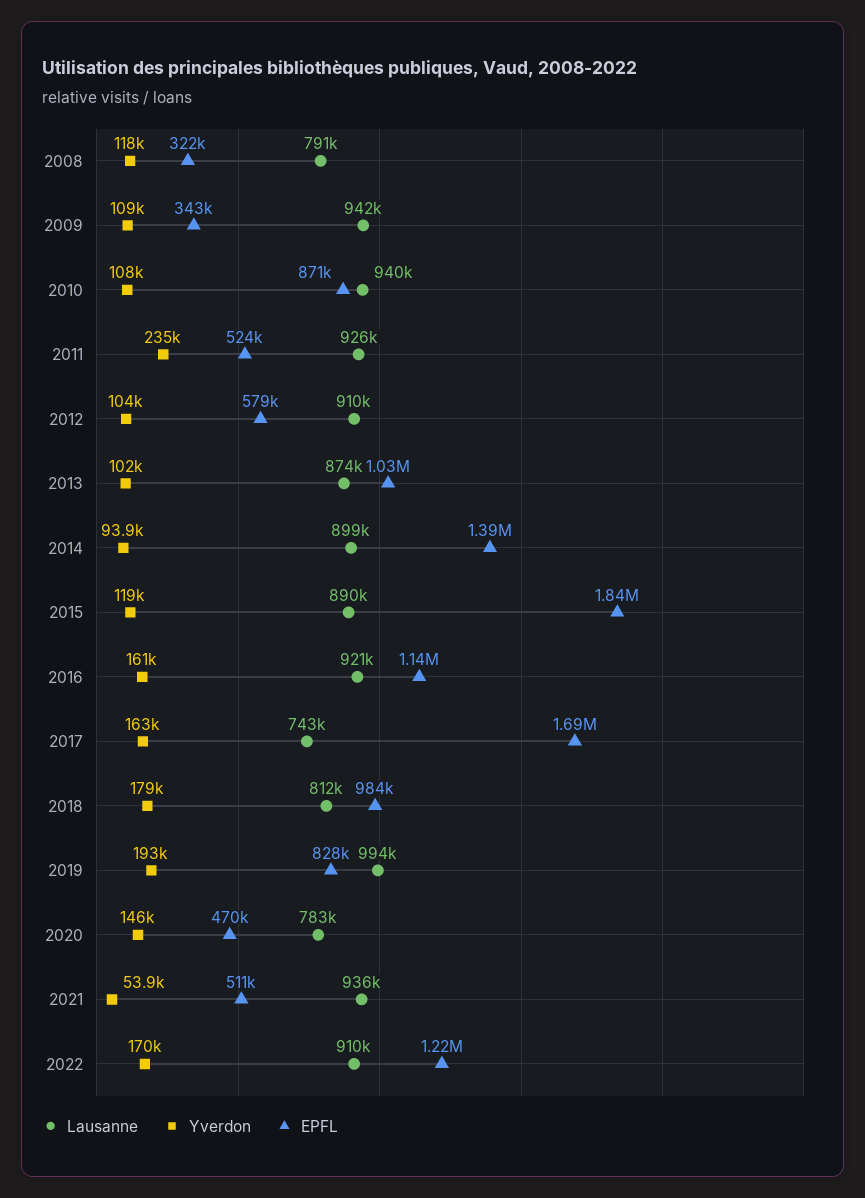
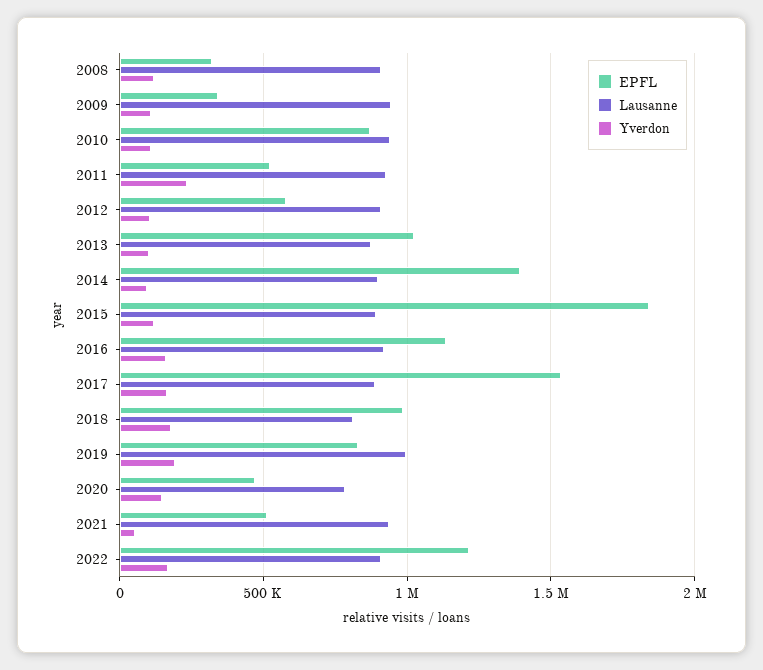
  {
    "Lausanne": {
-     "2008": 791000,
+     "2008": 900000,
      "2009": 942000,
      "2010": 940000,
      "2011": 926000,
      "2012": 910000,
      "2013": 874000,
      "2014": 899000,
      "2015": 890000,
      "2016": 921000,
-     "2017": 743000,
+     "2017": 900000,
      "2018": 812000,
      "2019": 994000,
      "2020": 783000,
      "2021": 936000,
      "2022": 910000
    },
    "Yverdon": {
      "2008": 118000,
      "2009": 109000,
      "2010": 108000,
      "2011": 235000,
      "2012": 104000,
      "2013": 102000,
      "2014": 93900,
      "2015": 119000,
      "2016": 161000,
      "2017": 163000,
      "2018": 179000,
      "2019": 193000,
      "2020": 146000,
      "2021": 53900,
      "2022": 170000
    },
    "EPFL": {
      "2008": 322000,
      "2009": 343000,
      "2010": 871000,
      "2011": 524000,
      "2012": 579000,
      "2013": 1030000,
      "2014": 1390000,
      "2015": 1840000,
      "2016": 1140000,
-     "2017": 1690000,
+     "2017": 1550000,
      "2018": 984000,
      "2019": 828000,
      "2020": 470000,
      "2021": 511000,
      "2022": 1220000
    }
  }

